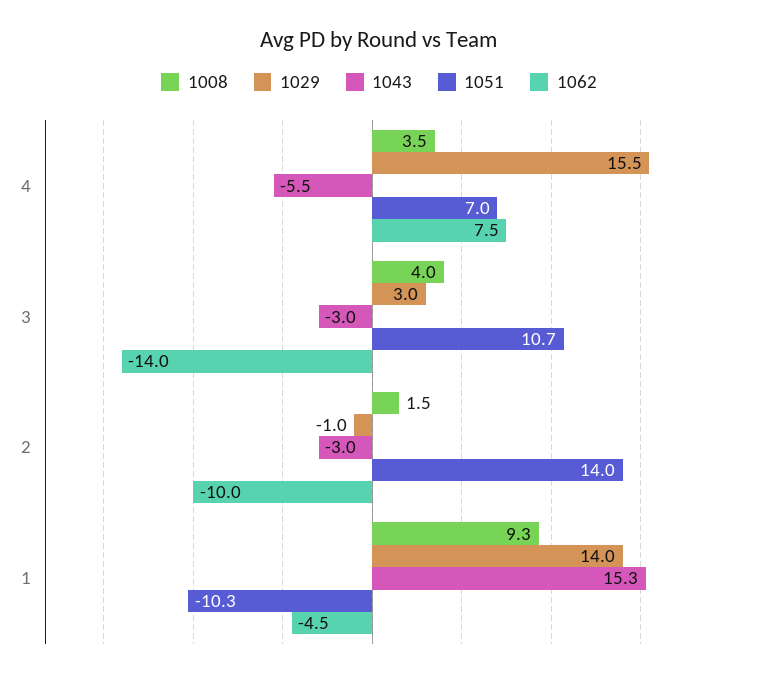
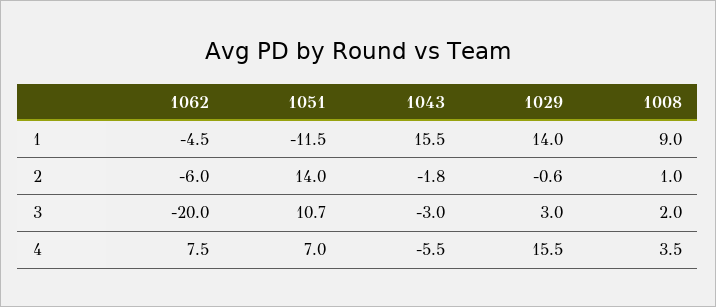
  {
    "1008": {
      "4": 3.5,
-     "3": 4,
+     "3": 2,
-     "2": 1.5,
+     "2": 1,
-     "1": 9.3
+     "1": 9
    },
    "1029": {
      "4": 15.5,
      "3": 3,
-     "2": -1,
+     "2": -0.6,
      "1": 14
    },
    "1043": {
      "4": -5.5,
      "3": -3,
-     "2": -3,
+     "2": -1.8,
-     "1": 15.3
+     "1": 15.5
    },
    "1051": {
      "4": 7,
      "3": 10.7,
      "2": 14,
-     "1": -10.3
+     "1": -11.5
    },
    "1062": {
      "4": 7.5,
-     "3": -14,
+     "3": -20,
-     "2": -10,
+     "2": -6,
      "1": -4.5
    }
  }

